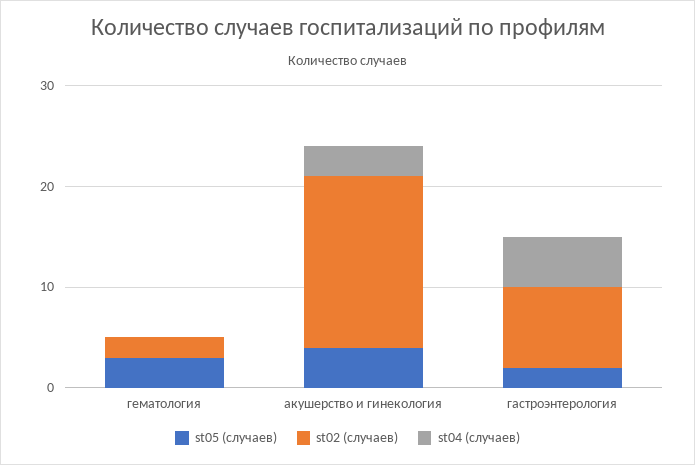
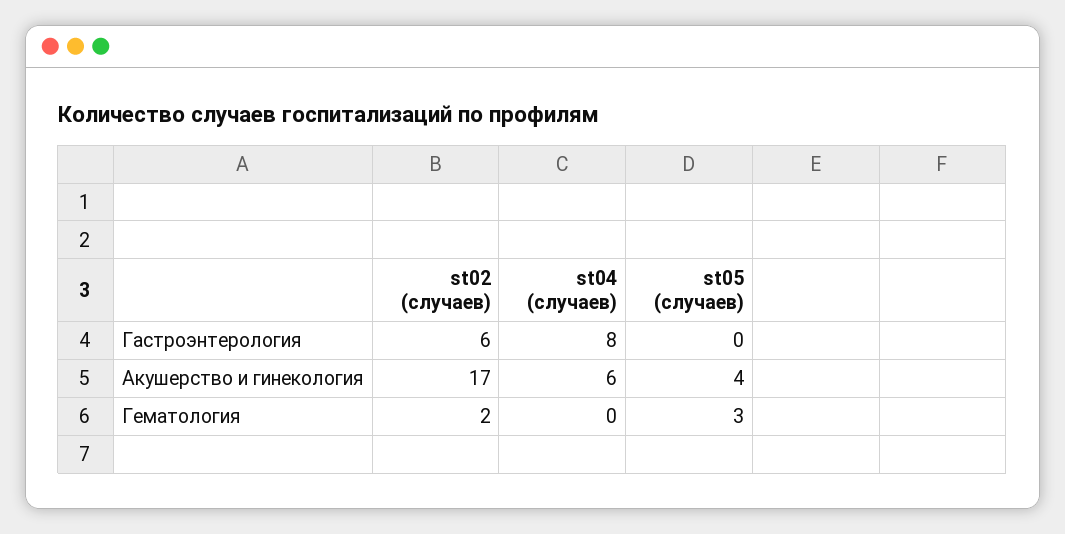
  {
    "st05 (случаев)": {
      "гематология": 3,
      "акушерство и гинекология": 4,
-     "гастроэнтерология": 2
+     "гастроэнтерология": 0
    },
    "st02 (случаев)": {
      "гематология": 2,
      "акушерство и гинекология": 17,
-     "гастроэнтерология": 8
+     "гастроэнтерология": 6
    },
    "st04 (случаев)": {
      "гематология": 0,
-     "акушерство и гинекология": 3,
+     "акушерство и гинекология": 6,
-     "гастроэнтерология": 5
+     "гастроэнтерология": 8
    }
  }

